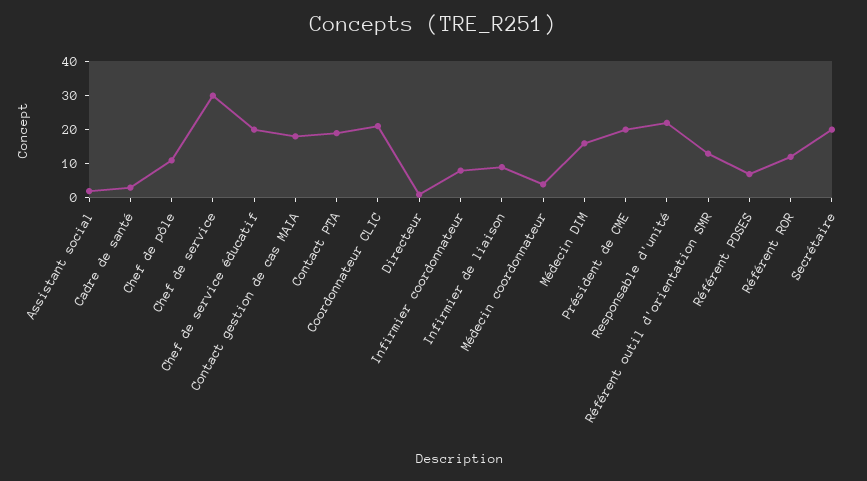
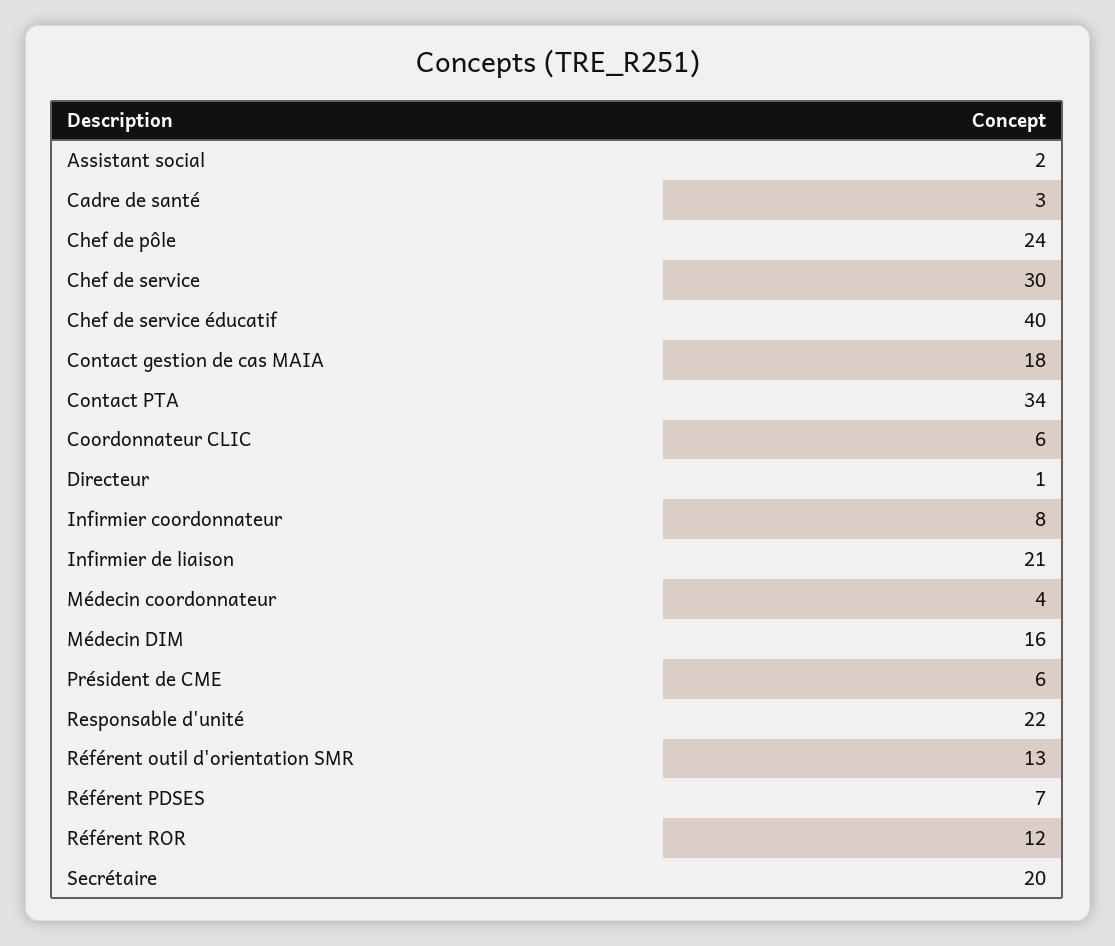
  {
    "Assistant social": 2,
    "Cadre de santé": 3,
-   "Chef de pôle": 10,
+   "Chef de pôle": 24,
    "Chef de service": 30,
-   "Chef de service éducatif": 20,
+   "Chef de service éducatif": 40,
    "Contact gestion de cas MAIA": 18,
-   "Contact PTA": 20,
+   "Contact PTA": 34,
-   "Coordonnateur CLIC": 20,
+   "Coordonnateur CLIC": 6,
    "Directeur": 1,
    "Infirmier coordonnateur": 8,
-   "Infirmier de liaison": 10,
+   "Infirmier de liaison": 21,
    "Médecin coordonnateur": 4,
    "Médecin DIM": 16,
-   "Président de CME": 20,
+   "Président de CME": 6,
    "Responsable d'unité": 22,
    "Référent outil d'orientation SMR": 13,
    "Référent PDSES": 7,
    "Référent ROR": 12,
    "Secrétaire": 20
  }

